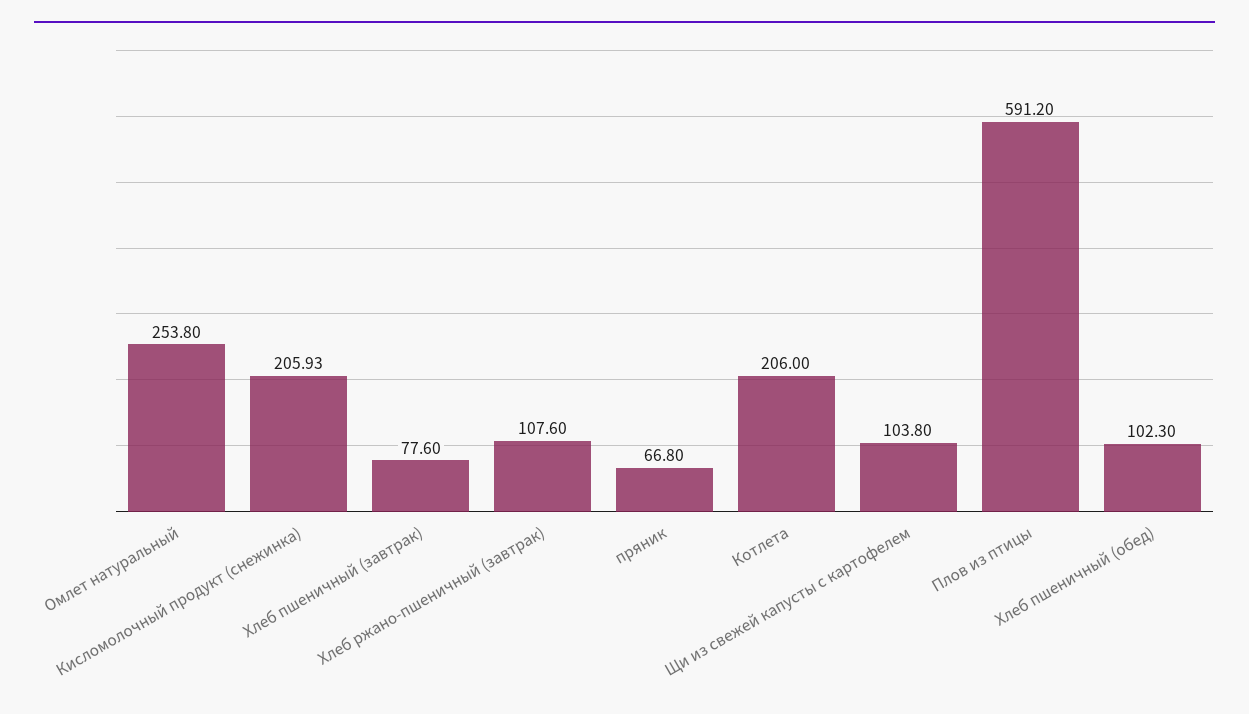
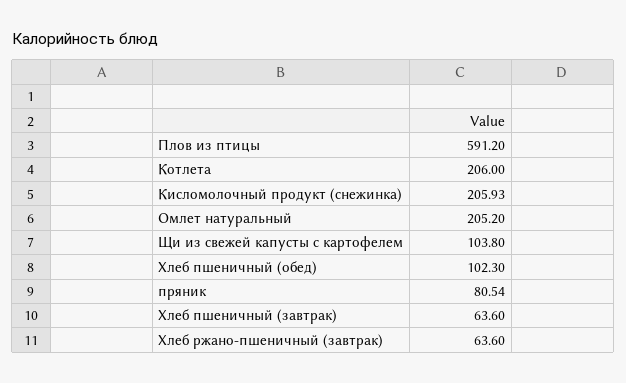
  {
-   "Омлет натуральный": 253.8,
+   "Омлет натуральный": 205.2,
    "Кисломолочный продукт (снежинка)": 205.93,
-   "Хлеб пшеничный (завтрак)": 77.6,
+   "Хлеб пшеничный (завтрак)": 63.6,
-   "Хлеб ржано-пшеничный (завтрак)": 107.6,
+   "Хлеб ржано-пшеничный (завтрак)": 63.6,
-   "пряник": 66.8,
+   "пряник": 80.54,
    "Котлета": 206,
    "Щи из свежей капусты с картофелем": 103.8,
    "Плов из птицы": 591.2,
    "Хлеб пшеничный (обед)": 102.3
  }

